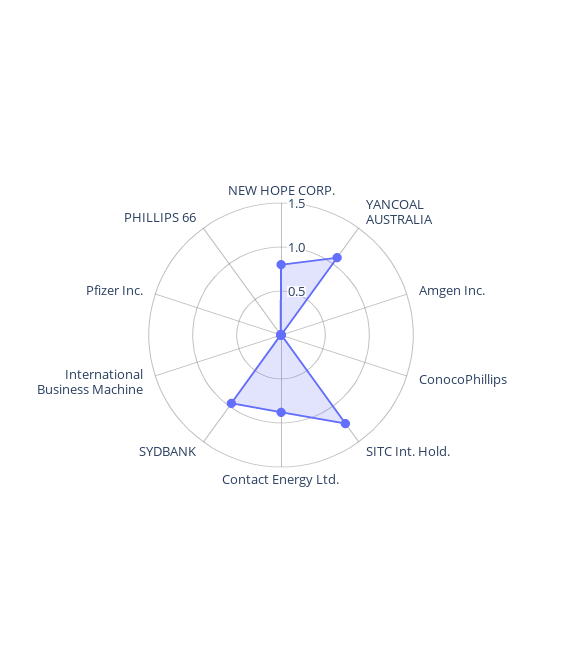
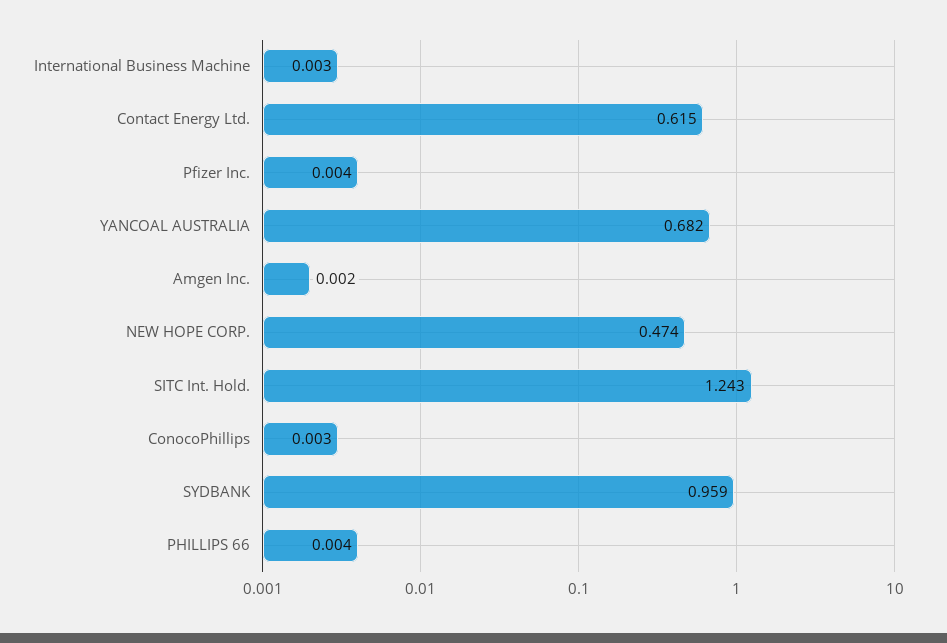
  {
-   "NEW HOPE CORP.": 0.8,
+   "NEW HOPE CORP.": 0.474,
-   "YANCOAL AUSTRALIA": 1.1,
+   "YANCOAL AUSTRALIA": 0.682,
    "Amgen Inc.": 0.002,
    "ConocoPhillips": 0.003,
    "SITC Int. Hold.": 1.243,
-   "Contact Energy Ltd.": 0.9,
+   "Contact Energy Ltd.": 0.615,
    "SYDBANK": 0.959,
    "International Business Machine": 0.003,
    "Pfizer Inc.": 0.004,
    "PHILLIPS 66": 0.004
  }

